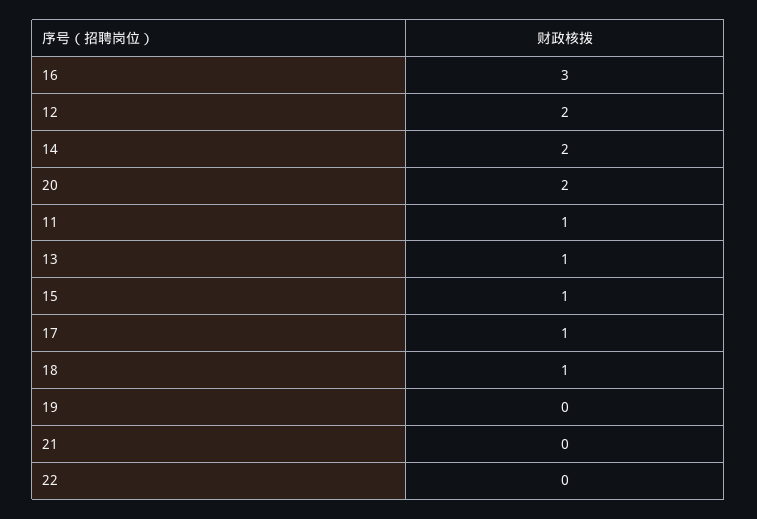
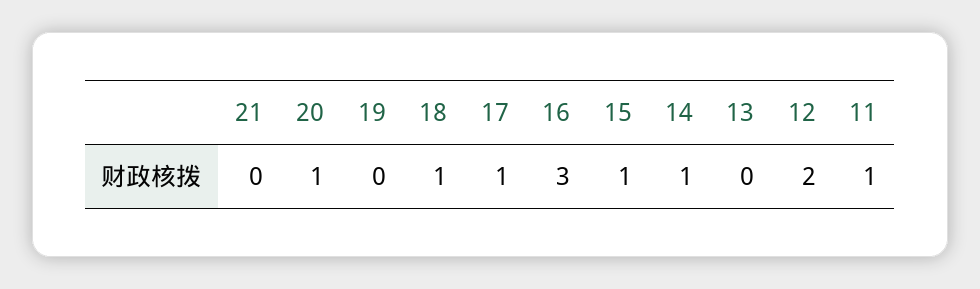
  {
    "16": 3,
    "12": 2,
-   "14": 2,
+   "14": 1,
-   "20": 2,
+   "20": 1,
    "11": 1,
-   "13": 1,
+   "13": 0,
    "15": 1,
    "17": 1,
    "18": 1,
    "19": 0,
-   "21": 0,
+   "21": 0
-   "22": 0
  }

